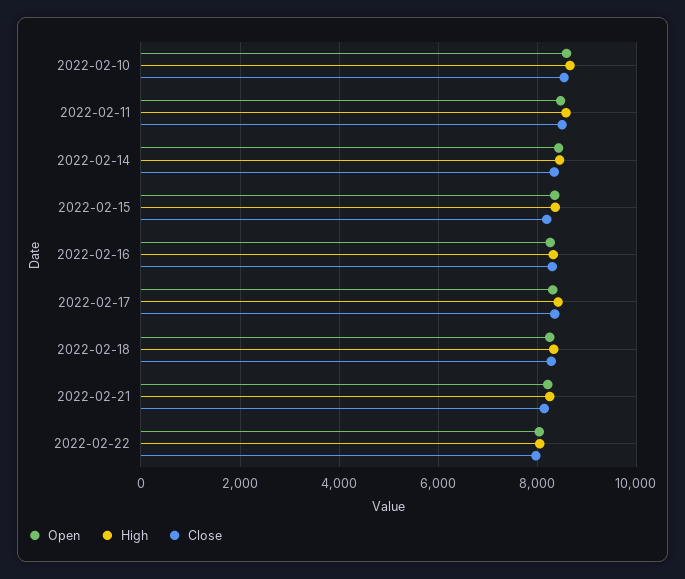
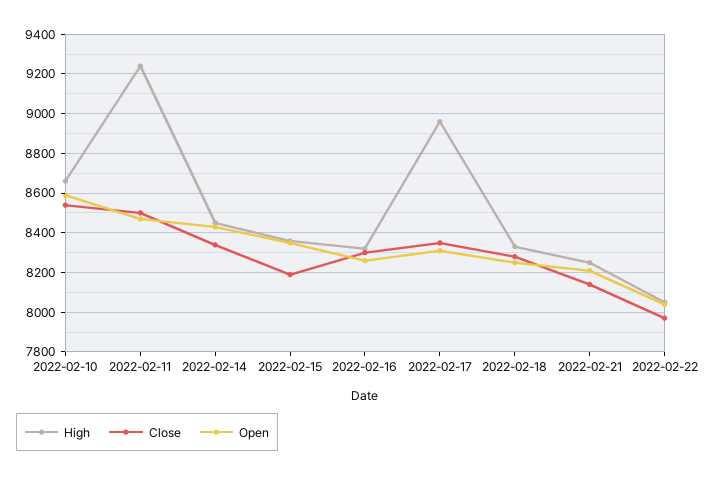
  {
    "Open": {
      "2022-02-10": 8600,
      "2022-02-11": 8450,
      "2022-02-14": 8450,
      "2022-02-15": 8350,
      "2022-02-16": 8250,
      "2022-02-17": 8300,
      "2022-02-18": 8250,
      "2022-02-21": 8200,
      "2022-02-22": 8050
    },
    "High": {
      "2022-02-10": 8650,
-     "2022-02-11": 8600,
+     "2022-02-11": 9250,
      "2022-02-14": 8450,
      "2022-02-15": 8350,
      "2022-02-16": 8300,
-     "2022-02-17": 8400,
+     "2022-02-17": 8950,
      "2022-02-18": 8350,
      "2022-02-21": 8250,
      "2022-02-22": 8050
    },
    "Close": {
      "2022-02-10": 8550,
      "2022-02-11": 8500,
      "2022-02-14": 8350,
      "2022-02-15": 8200,
      "2022-02-16": 8300,
      "2022-02-17": 8350,
      "2022-02-18": 8300,
      "2022-02-21": 8150,
      "2022-02-22": 7950
    }
  }

